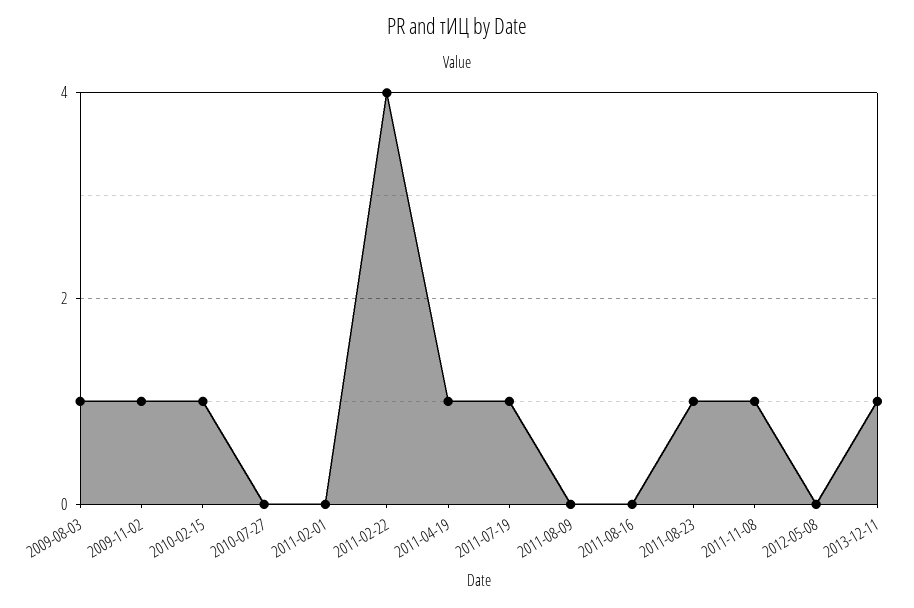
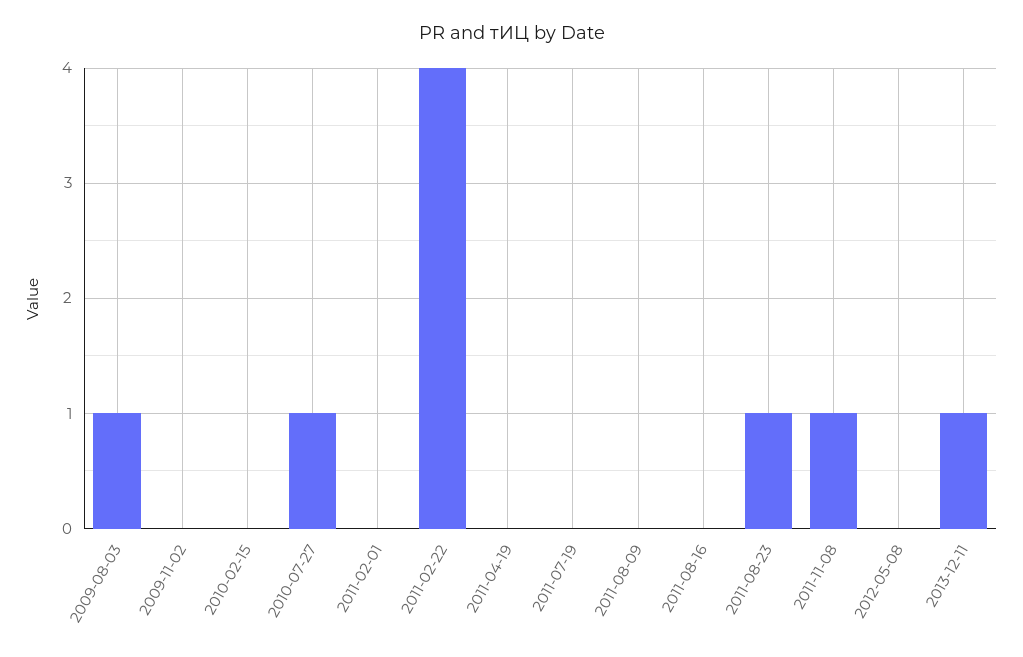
  {
    "2009-08-03": 1,
-   "2009-11-02": 1,
+   "2009-11-02": 0,
-   "2010-02-15": 1,
+   "2010-02-15": 0,
-   "2010-07-27": 0,
+   "2010-07-27": 1,
    "2011-02-01": 0,
    "2011-02-22": 4,
-   "2011-04-19": 1,
+   "2011-04-19": 0,
-   "2011-07-19": 1,
+   "2011-07-19": 0,
    "2011-08-09": 0,
    "2011-08-16": 0,
    "2011-08-23": 1,
    "2011-11-08": 1,
    "2012-05-08": 0,
    "2013-12-11": 1
  }

